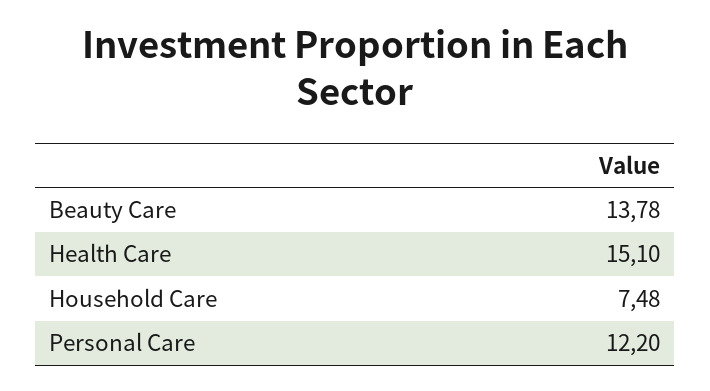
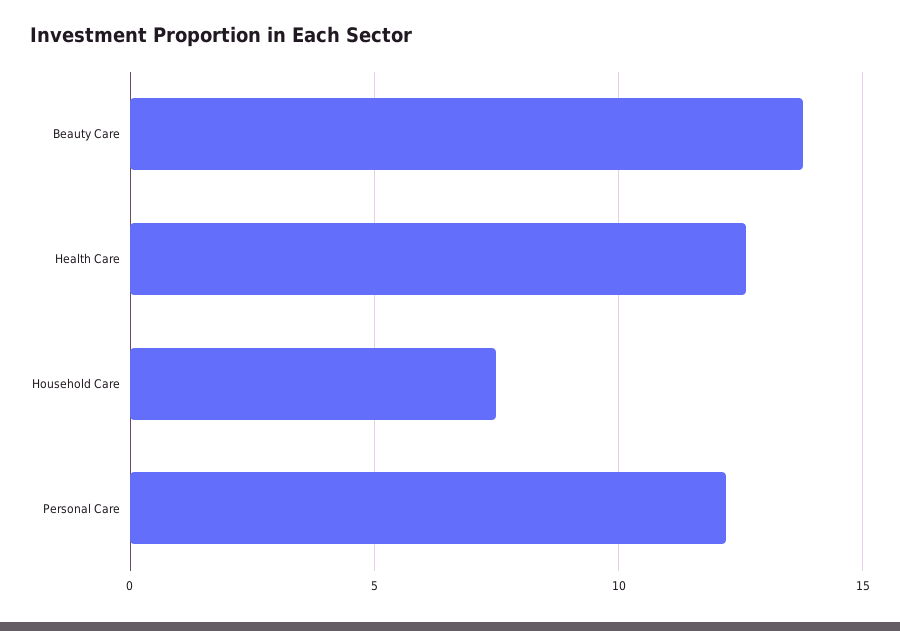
  {
    "Beauty Care": 13.78,
-   "Health Care": 15.1,
+   "Health Care": 12.5,
    "Household Care": 7.48,
    "Personal Care": 12.2
  }

